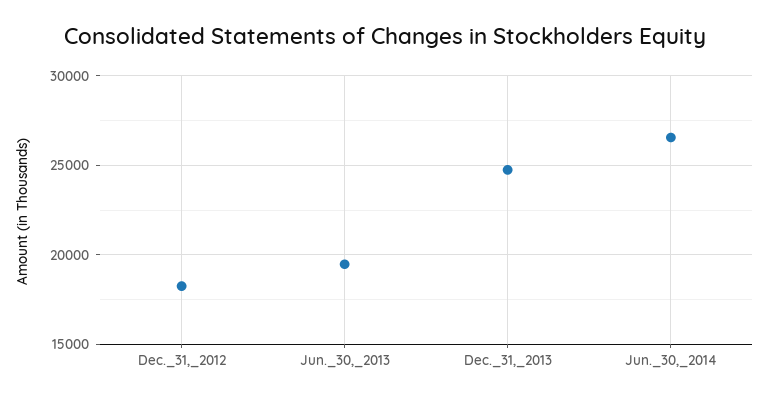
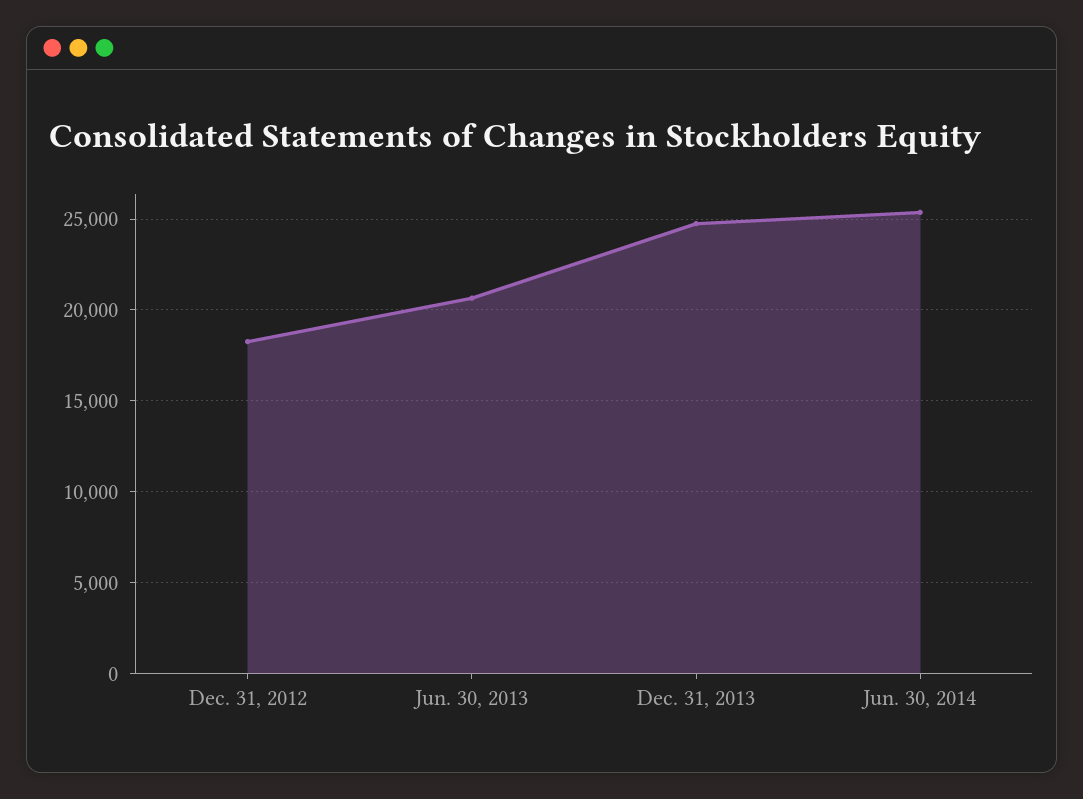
  {
    "Dec._31,_2012": 18500,
-   "Jun._30,_2013": 19500,
+   "Jun._30,_2013": 20500,
    "Dec._31,_2013": 24500,
-   "Jun._30,_2014": 26500
+   "Jun._30,_2014": 25500
  }

